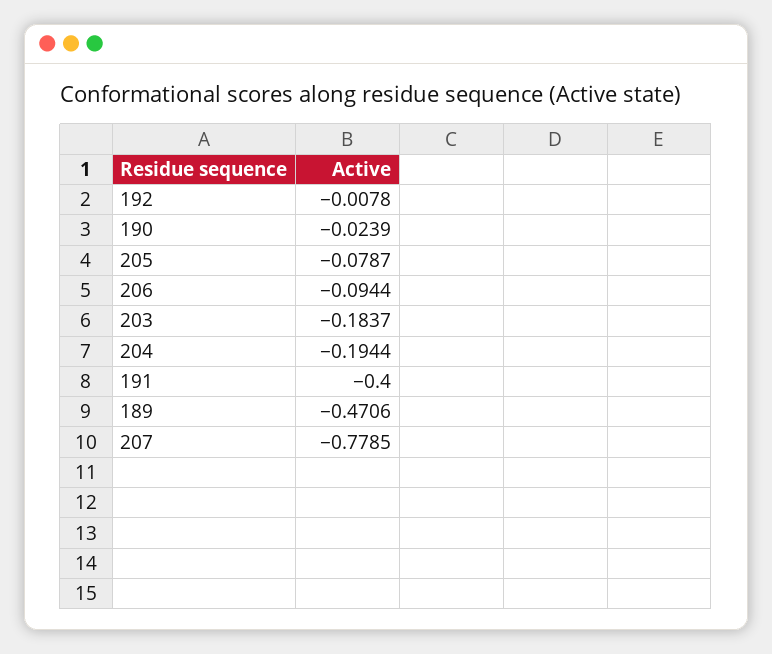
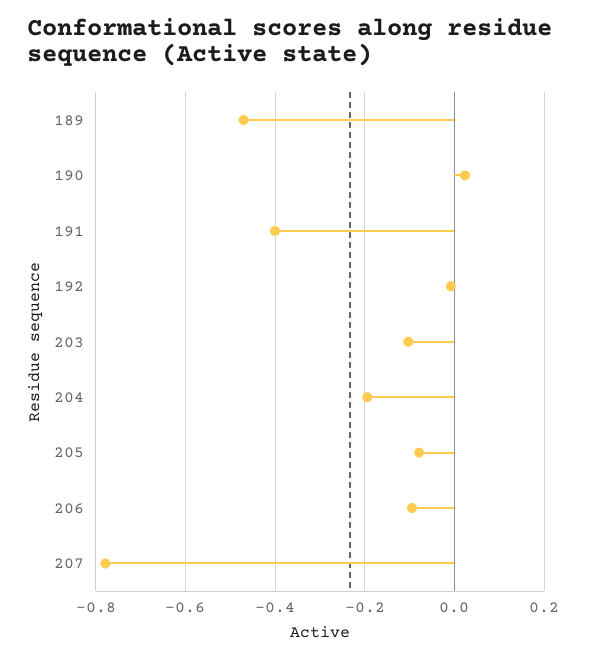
  {
    "192": -0.0078,
-   "190": -0.0239,
+   "190": 0.02,
    "205": -0.0787,
    "206": -0.0944,
-   "203": -0.1837,
+   "203": -0.1,
    "204": -0.1944,
    "191": -0.4,
    "189": -0.4706,
    "207": -0.7785
  }

